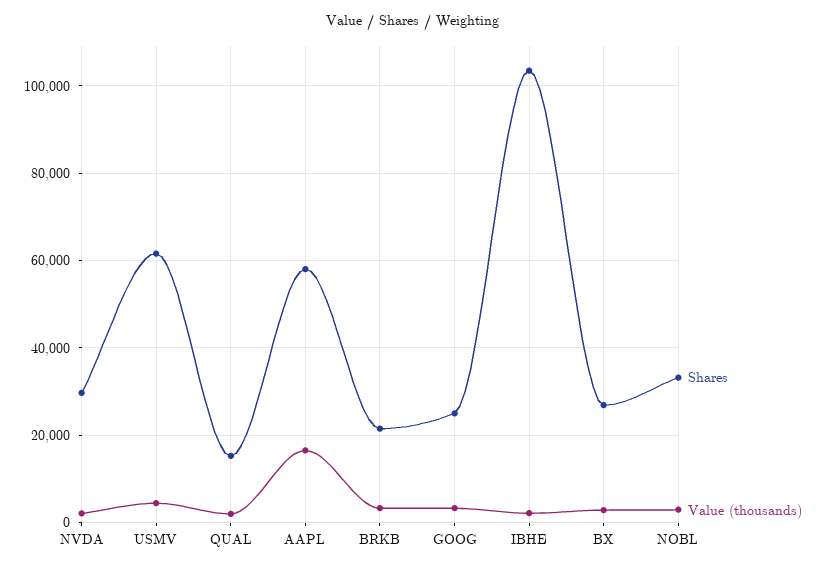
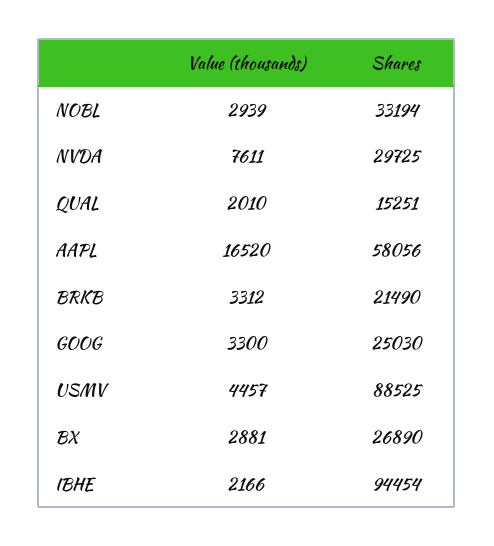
  {
    "Shares": {
      "NVDA": 29725,
-     "USMV": 62000,
+     "USMV": 88525,
      "QUAL": 15251,
      "AAPL": 58056,
      "BRKB": 21490,
      "GOOG": 25030,
-     "IBHE": 104000,
+     "IBHE": 94454,
      "BX": 26890,
      "NOBL": 33194
    },
    "Value (thousands)": {
-     "NVDA": 2000,
+     "NVDA": 7611,
      "USMV": 4457,
      "QUAL": 2010,
      "AAPL": 16520,
      "BRKB": 3312,
      "GOOG": 3300,
      "IBHE": 2166,
      "BX": 2881,
      "NOBL": 2939
    }
  }

